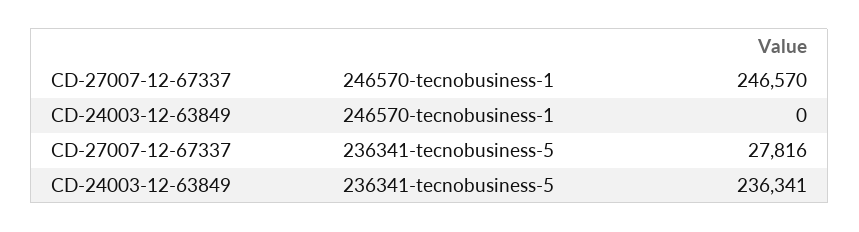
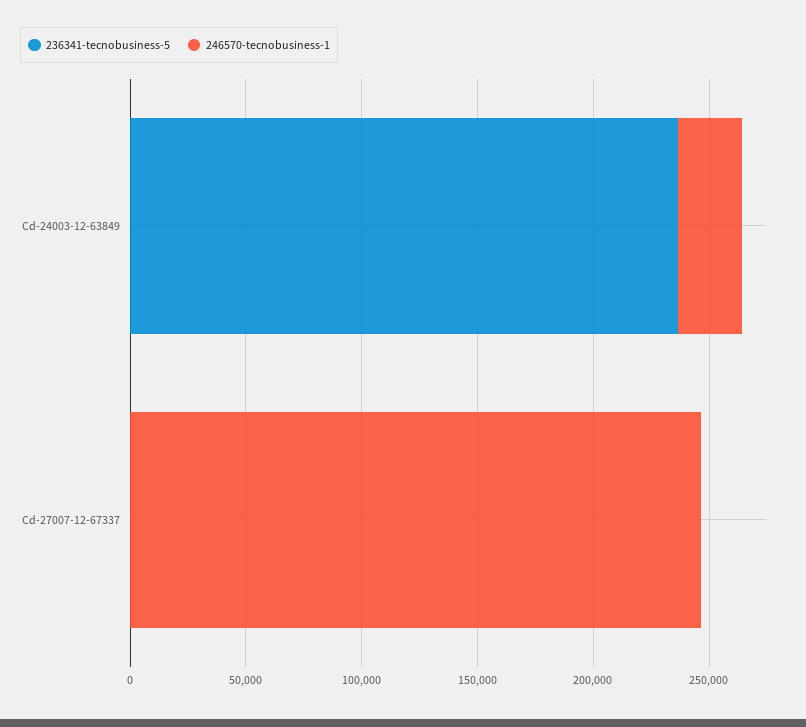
  {
    "246570-tecnobusiness-1": {
      "CD-27007-12-67337": 246570,
-     "CD-24003-12-63849": 0
+     "CD-24003-12-63849": 30000
    },
    "236341-tecnobusiness-5": {
-     "CD-27007-12-67337": 27816,
+     "CD-27007-12-67337": 0,
      "CD-24003-12-63849": 236341
    }
  }

